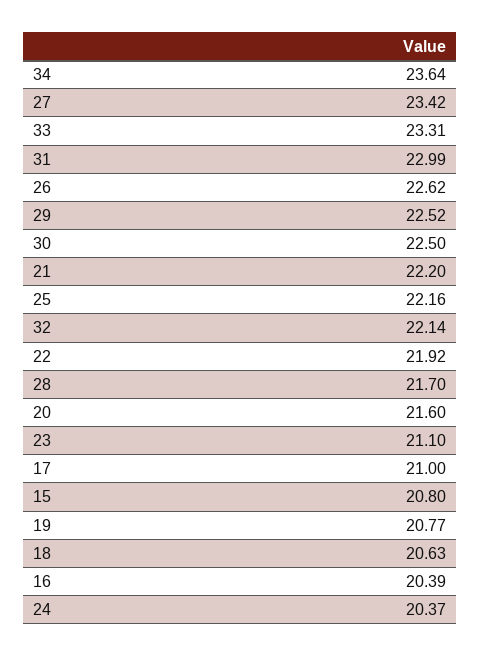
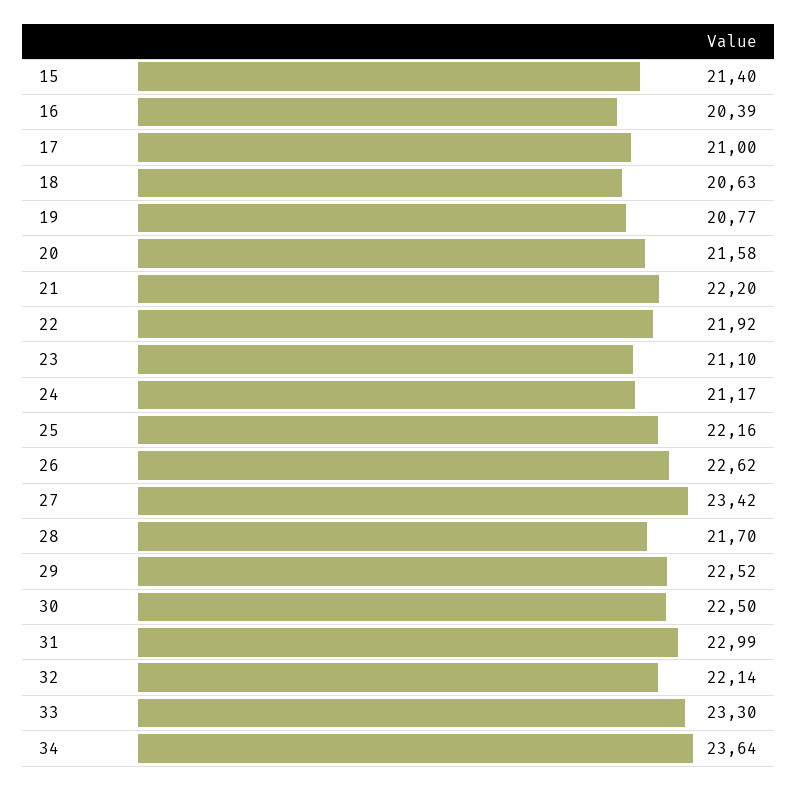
  {
    "34": 23.64,
    "27": 23.42,
-   "33": 23.31,
+   "33": 23.3,
    "31": 22.99,
    "26": 22.62,
    "29": 22.52,
    "30": 22.5,
    "21": 22.2,
    "25": 22.16,
    "32": 22.14,
    "22": 21.92,
    "28": 21.7,
-   "20": 21.6,
+   "20": 21.58,
    "23": 21.1,
    "17": 21,
-   "15": 20.8,
+   "15": 21.4,
    "19": 20.77,
    "18": 20.63,
    "16": 20.39,
-   "24": 20.37
+   "24": 21.17
  }

